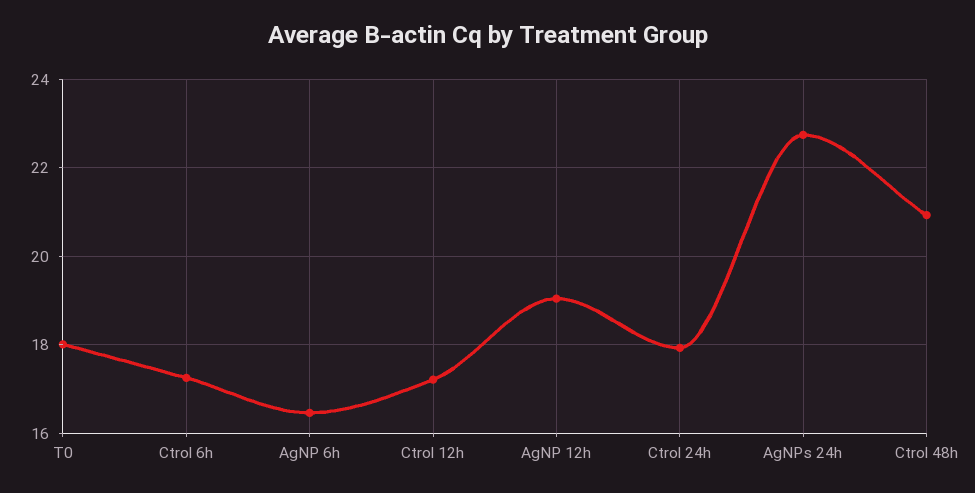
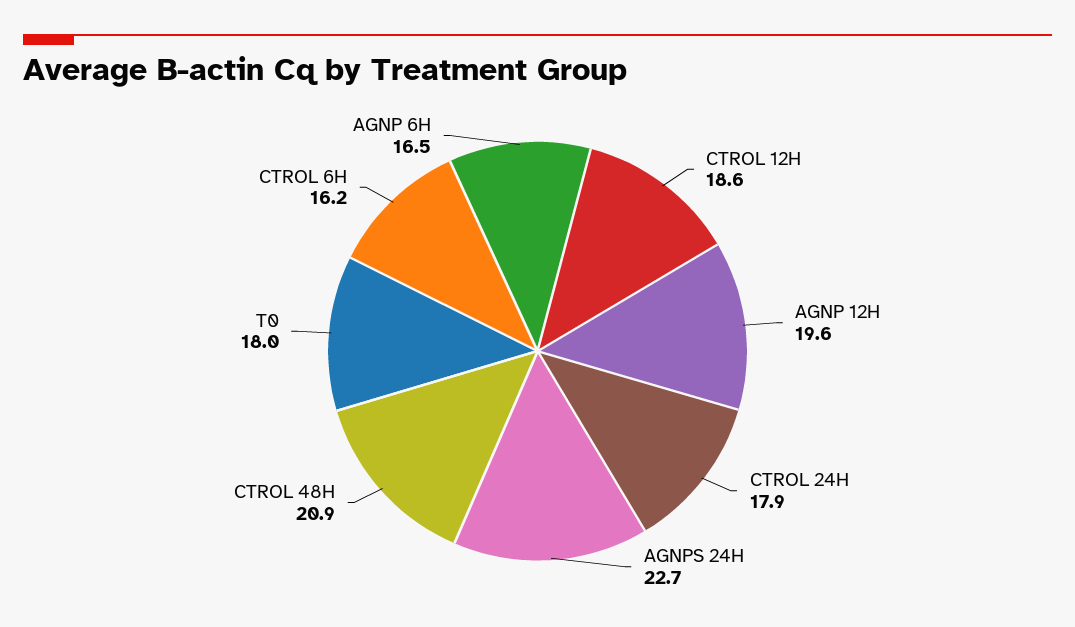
  {
    "T0": 18,
-   "Ctrol 6h": 17.2,
+   "Ctrol 6h": 16.2,
    "AgNP 6h": 16.5,
-   "Ctrol 12h": 17.2,
+   "Ctrol 12h": 18.6,
-   "AgNP 12h": 19,
+   "AgNP 12h": 19.6,
    "Ctrol 24h": 17.9,
    "AgNPs 24h": 22.7,
    "Ctrol 48h": 20.9
  }

